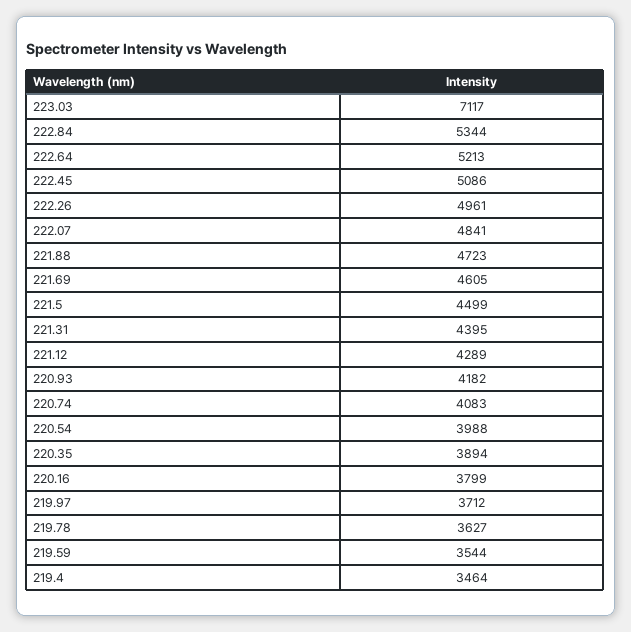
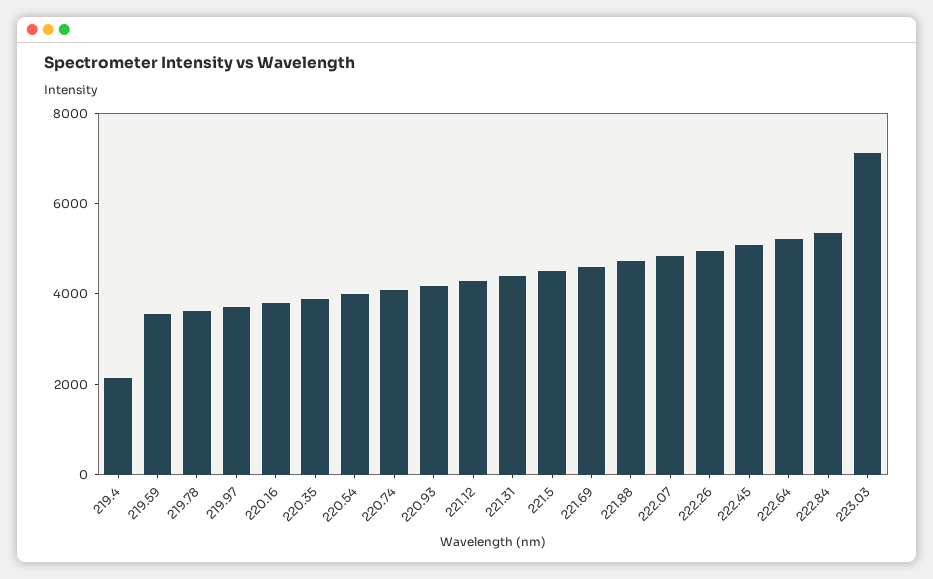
  {
    "223.03": 7117,
    "222.84": 5344,
    "222.64": 5213,
    "222.45": 5086,
    "222.26": 4961,
    "222.07": 4841,
    "221.88": 4723,
    "221.69": 4605,
    "221.5": 4499,
    "221.31": 4395,
    "221.12": 4289,
    "220.93": 4182,
    "220.74": 4083,
    "220.54": 3988,
    "220.35": 3894,
    "220.16": 3799,
    "219.97": 3712,
    "219.78": 3627,
    "219.59": 3544,
-   "219.4": 3464
+   "219.4": 2000
  }

